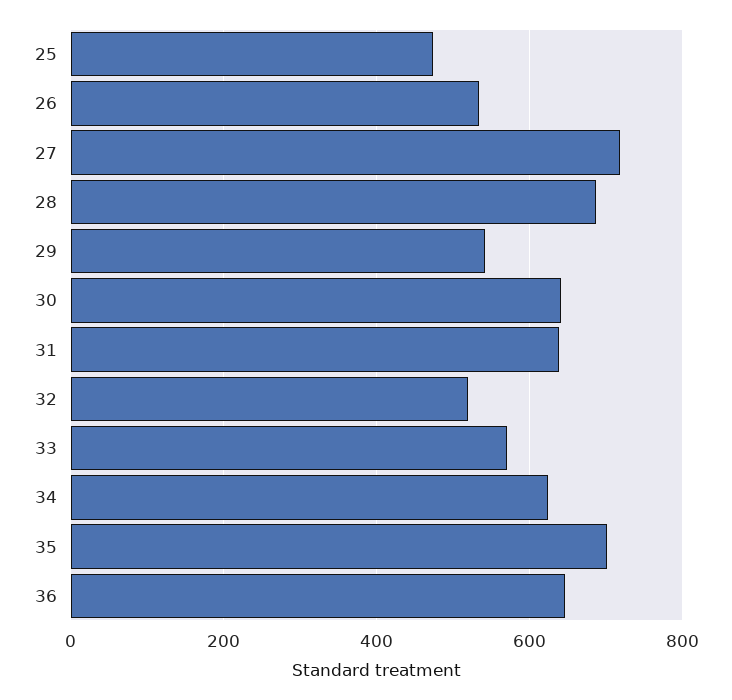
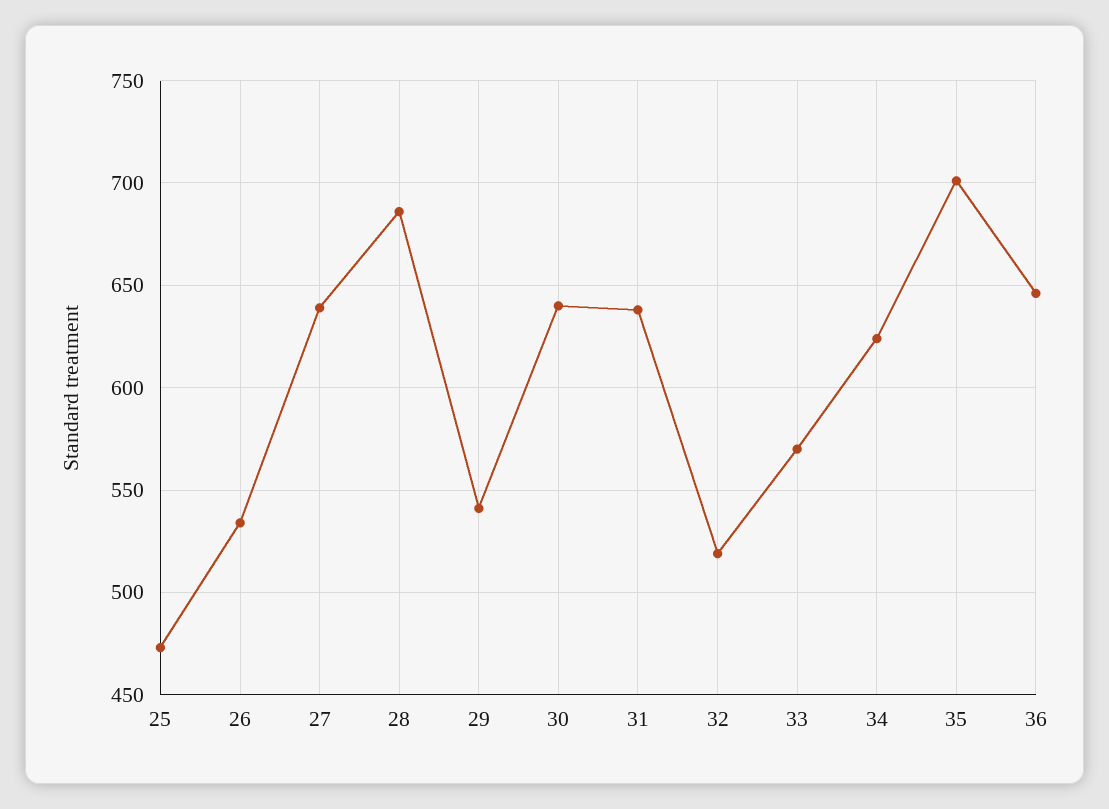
  {
    "25": 475,
    "26": 535,
-   "27": 720,
+   "27": 640,
    "28": 685,
    "29": 540,
    "30": 640,
    "31": 640,
    "32": 520,
    "33": 570,
    "34": 625,
    "35": 700,
    "36": 645
  }

